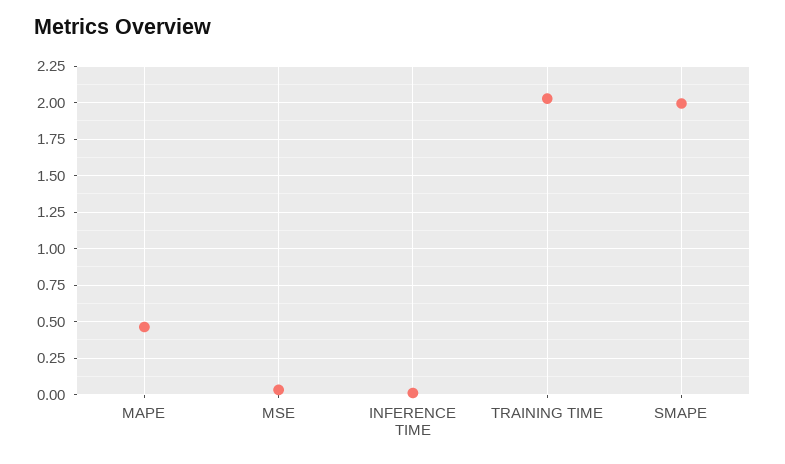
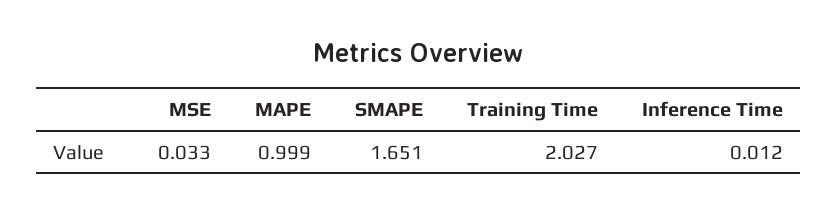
  {
-   "MAPE": 0.45,
+   "MAPE": 0.999,
    "MSE": 0.033,
    "INFERENCE TIME": 0.012,
    "TRAINING TIME": 2.027,
-   "SMAPE": 2
+   "SMAPE": 1.651
  }

